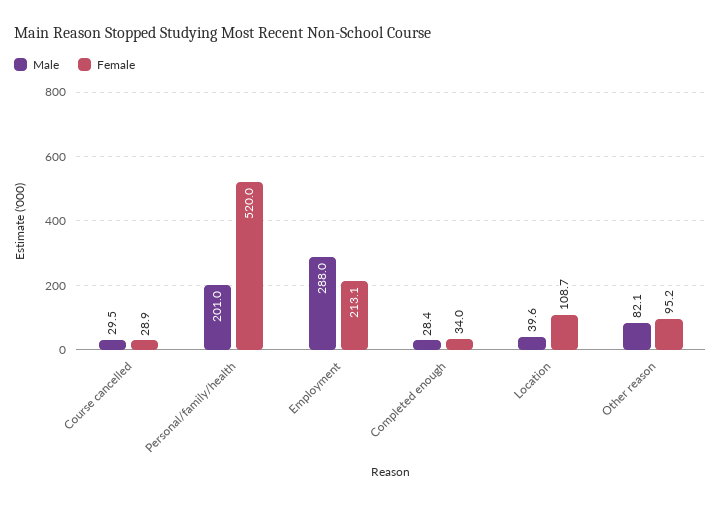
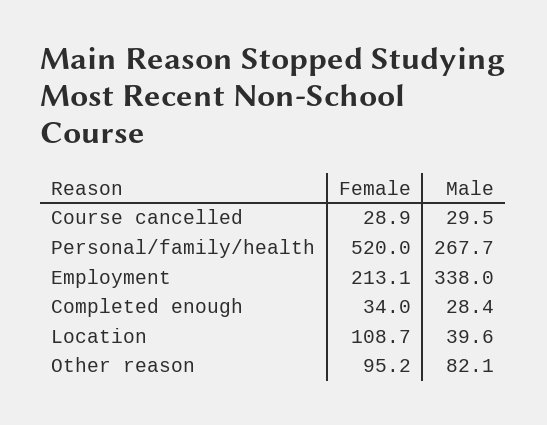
  {
    "Male": {
      "Course cancelled": 29.5,
-     "Personal/family/health": 201,
+     "Personal/family/health": 267.7,
-     "Employment": 288,
+     "Employment": 338,
      "Completed enough": 28.4,
      "Location": 39.6,
      "Other reason": 82.1
    },
    "Female": {
      "Course cancelled": 28.9,
      "Personal/family/health": 520,
      "Employment": 213.1,
      "Completed enough": 34,
      "Location": 108.7,
      "Other reason": 95.2
    }
  }

